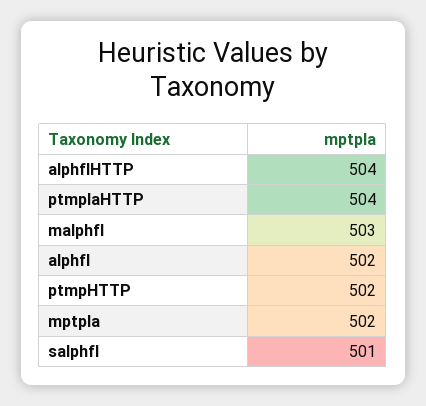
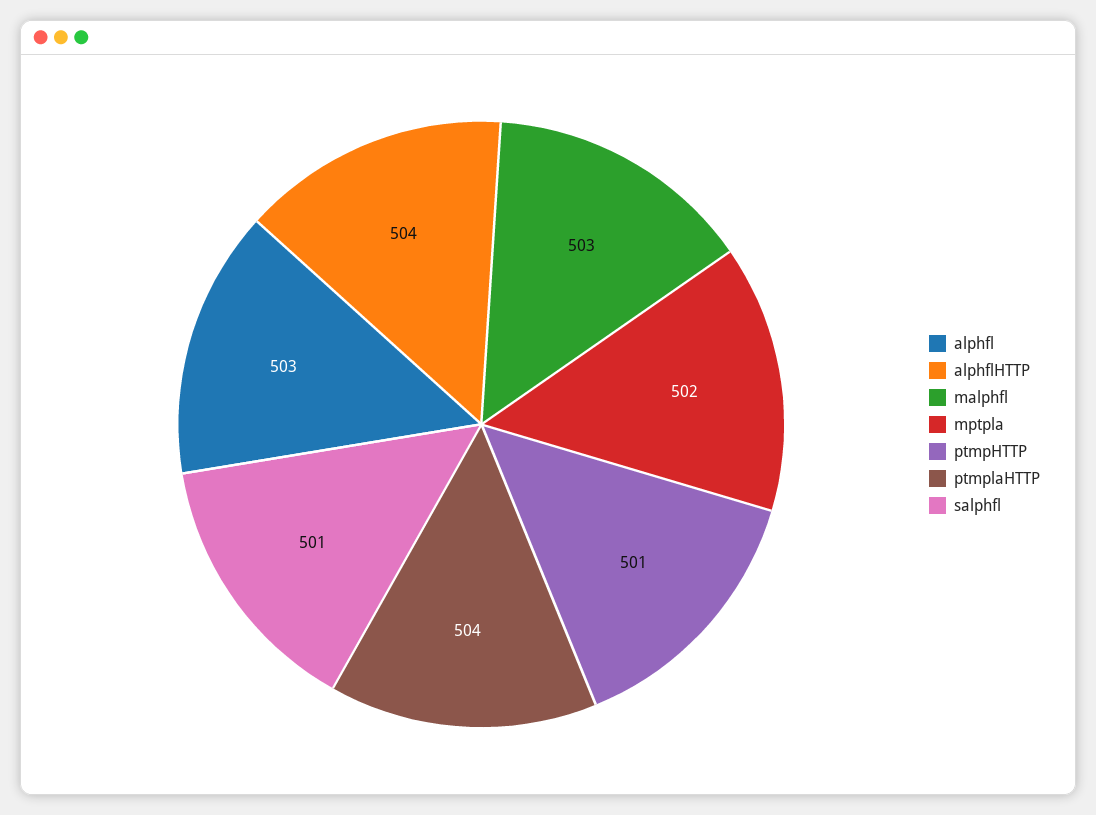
  {
    "alphflHTTP": 504,
    "ptmplaHTTP": 504,
    "malphfl": 503,
-   "alphfl": 502,
+   "alphfl": 503,
-   "ptmpHTTP": 502,
+   "ptmpHTTP": 501,
    "mptpla": 502,
    "salphfl": 501
  }

